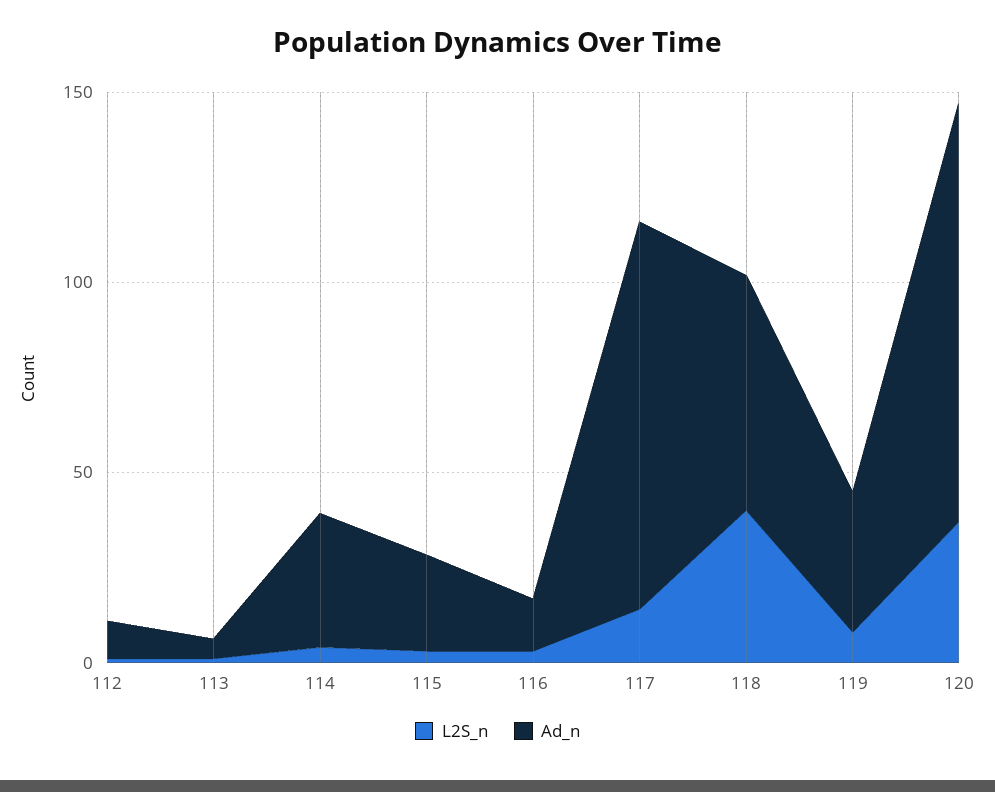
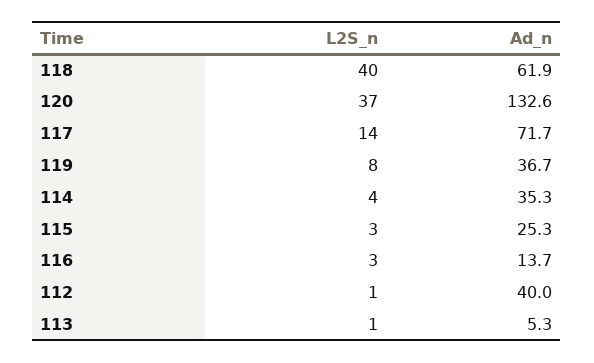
  {
    "L2S_n": {
      "112": 1,
      "113": 1,
      "114": 4,
      "115": 3,
      "116": 3,
      "117": 14,
      "118": 40,
      "119": 8,
      "120": 37
    },
    "Ad_n": {
-     "112": 10,
+     "112": 40,
      "113": 5.3,
      "114": 35.3,
      "115": 25.3,
      "116": 13.7,
-     "117": 100,
+     "117": 71.7,
      "118": 61.9,
      "119": 36.7,
-     "120": 110
+     "120": 132.6
    }
  }

